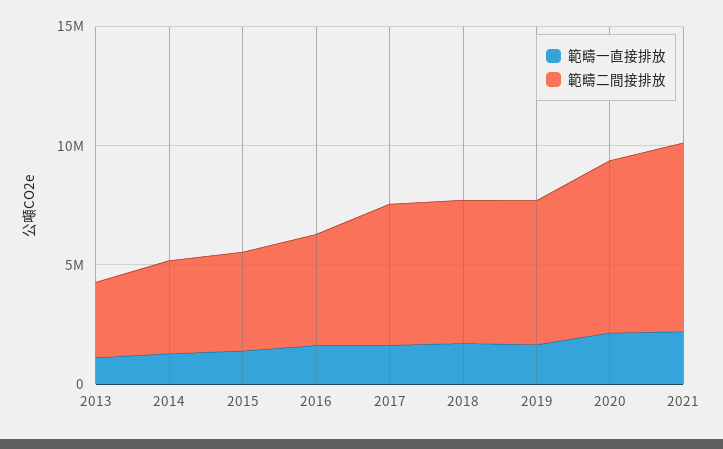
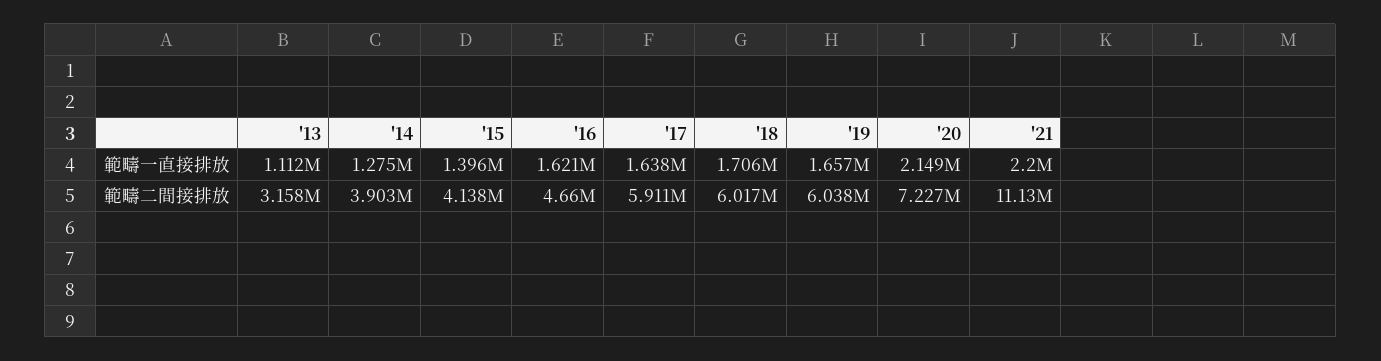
  {
    "範疇一直接排放": {
      "2013": 1112000,
      "2014": 1275000,
      "2015": 1396000,
      "2016": 1621000,
      "2017": 1638000,
      "2018": 1706000,
      "2019": 1657000,
      "2020": 2149000,
      "2021": 2200000
    },
    "範疇二間接排放": {
      "2013": 3158000,
      "2014": 3903000,
      "2015": 4138000,
      "2016": 4660000,
      "2017": 5911000,
      "2018": 6017000,
      "2019": 6038000,
      "2020": 7227000,
-     "2021": 8000000
+     "2021": 11130000
    }
  }

